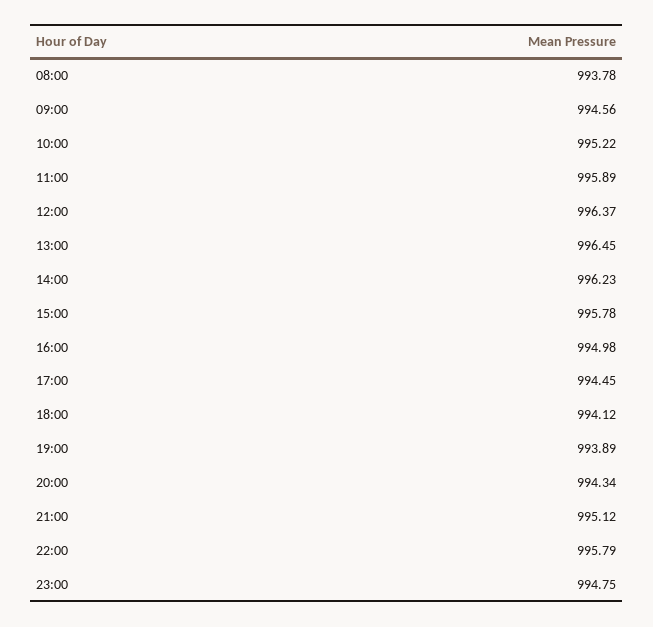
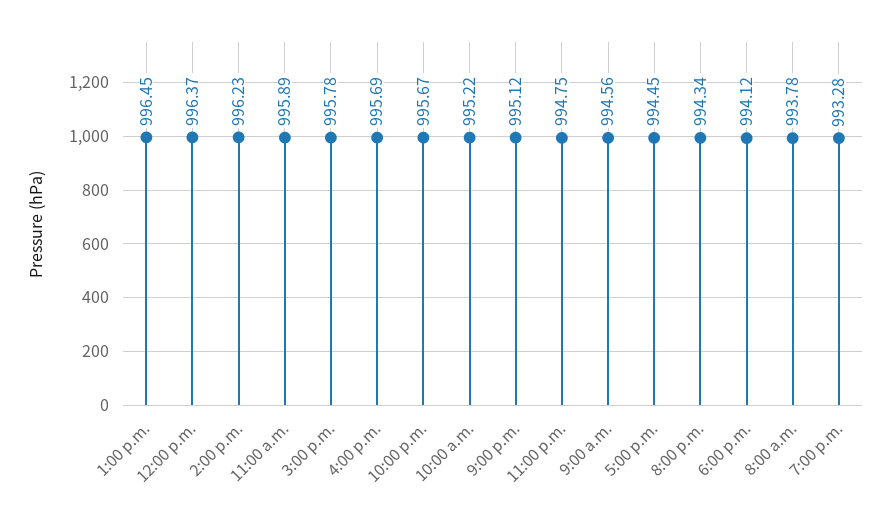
  {
    "08:00": 993.78,
    "09:00": 994.56,
    "10:00": 995.22,
    "11:00": 995.89,
    "12:00": 996.37,
    "13:00": 996.45,
    "14:00": 996.23,
    "15:00": 995.78,
-   "16:00": 994.98,
+   "16:00": 995.69,
    "17:00": 994.45,
    "18:00": 994.12,
-   "19:00": 993.89,
+   "19:00": 993.28,
    "20:00": 994.34,
    "21:00": 995.12,
-   "22:00": 995.79,
+   "22:00": 995.67,
    "23:00": 994.75
  }

